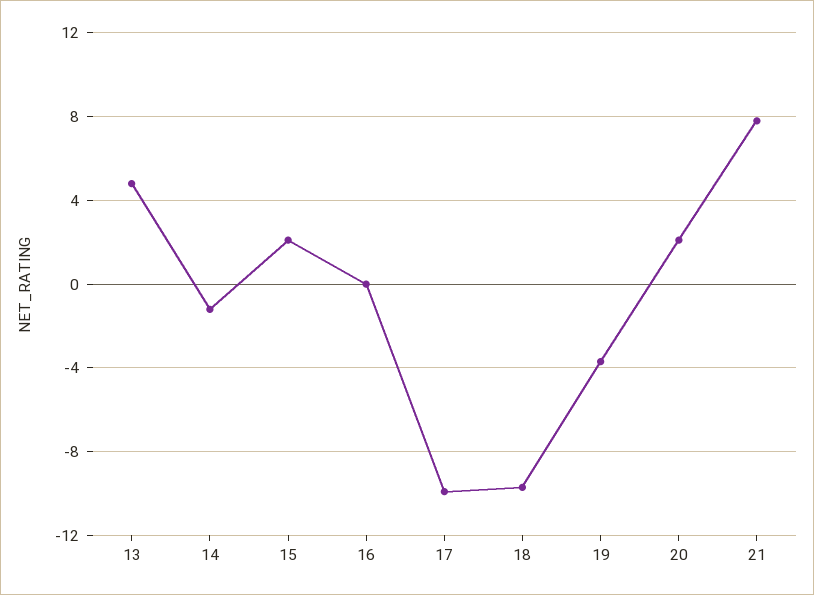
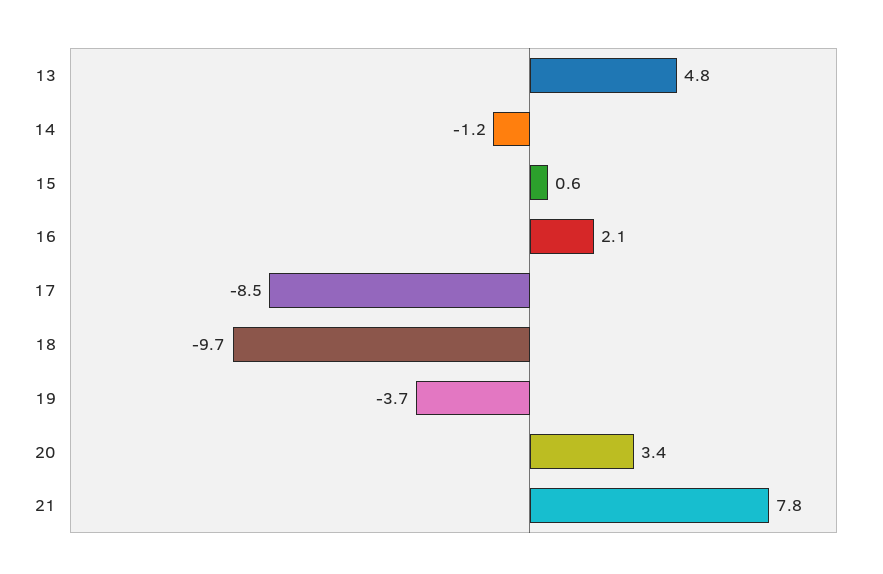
  {
    "13": 4.8,
    "14": -1.2,
-   "15": 2,
+   "15": 0.6,
-   "16": 0,
+   "16": 2.1,
-   "17": -10,
+   "17": -8.5,
    "18": -9.7,
    "19": -3.7,
-   "20": 2,
+   "20": 3.4,
    "21": 7.8
  }

